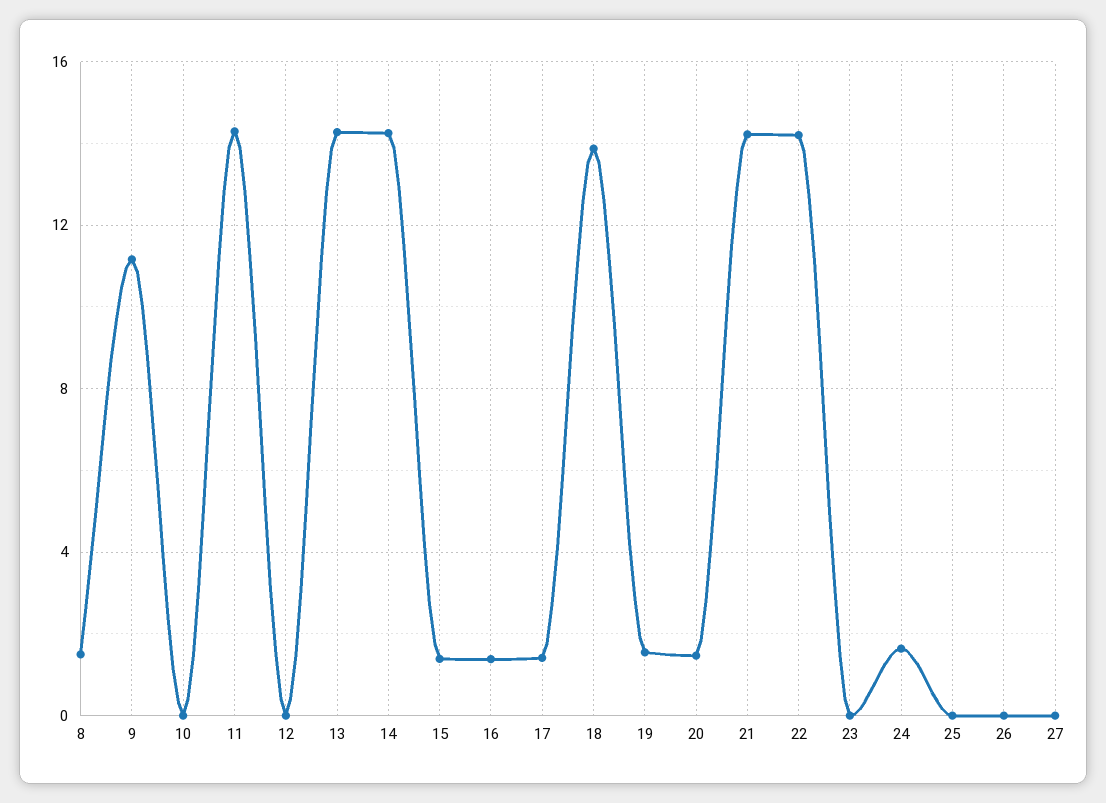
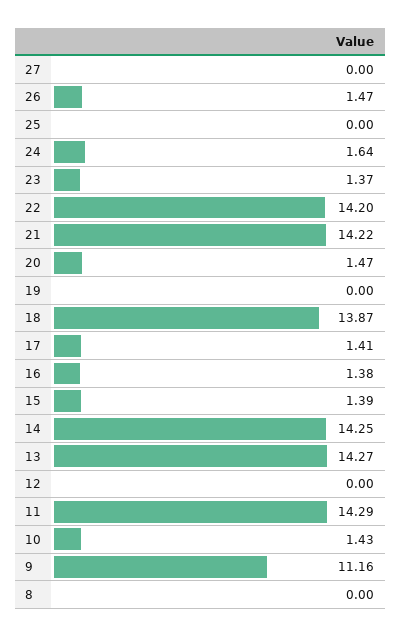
  {
-   "8": 1.5,
+   "8": 0,
    "9": 11.16,
-   "10": 0,
+   "10": 1.43,
    "11": 14.29,
    "12": 0,
    "13": 14.27,
    "14": 14.25,
    "15": 1.39,
    "16": 1.38,
    "17": 1.41,
    "18": 13.87,
-   "19": 1.5,
+   "19": 0,
    "20": 1.47,
    "21": 14.22,
    "22": 14.2,
-   "23": 0,
+   "23": 1.37,
    "24": 1.64,
    "25": 0,
-   "26": 0,
+   "26": 1.47,
    "27": 0
  }

